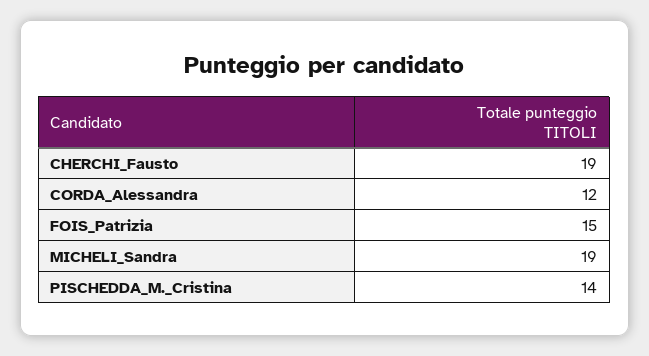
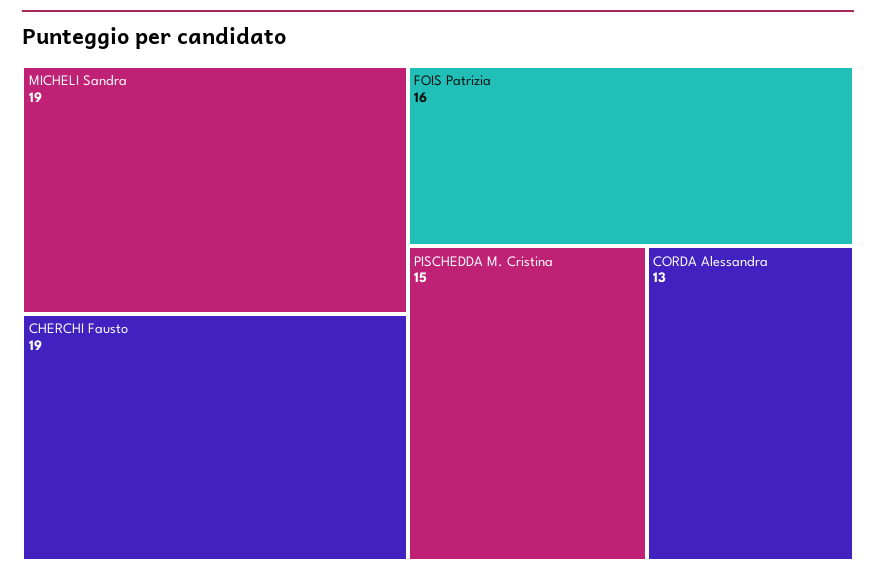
  {
    "CHERCHI_Fausto": 19,
-   "CORDA_Alessandra": 12,
+   "CORDA_Alessandra": 13,
-   "FOIS_Patrizia": 15,
+   "FOIS_Patrizia": 16,
    "MICHELI_Sandra": 19,
-   "PISCHEDDA_M._Cristina": 14
+   "PISCHEDDA_M._Cristina": 15
  }

